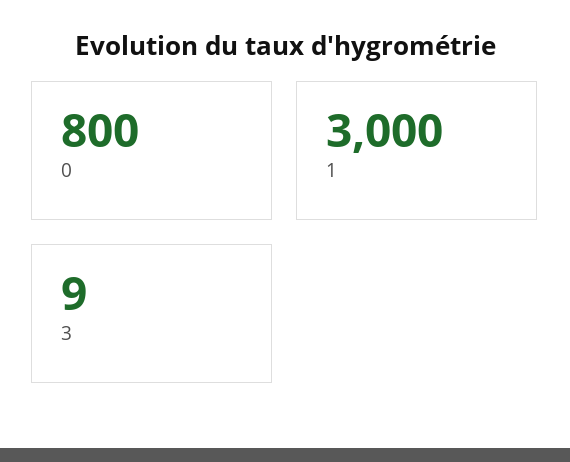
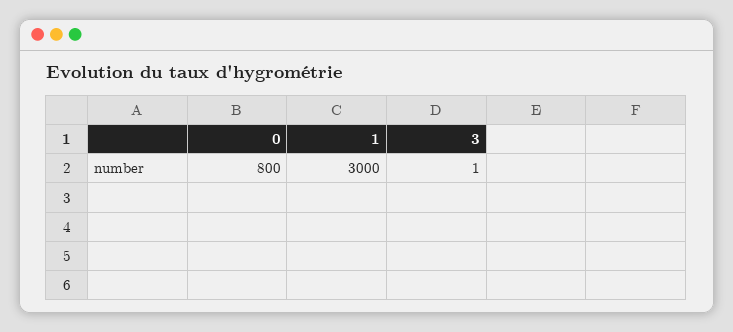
  {
    "0": 800,
    "1": 3000,
-   "3": 9
+   "3": 1
  }

